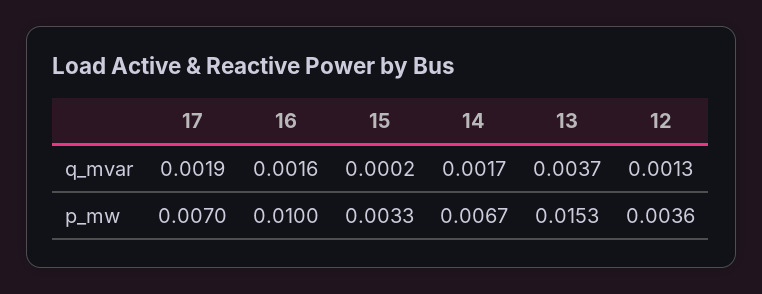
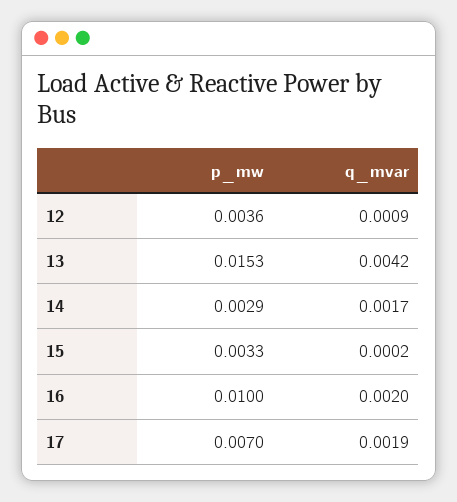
  {
    "17": {
      "q_mvar": 0.0019,
      "p_mw": 0.007
    },
    "16": {
-     "q_mvar": 0.0016,
+     "q_mvar": 0.002,
      "p_mw": 0.01
    },
    "15": {
      "q_mvar": 0.0002,
      "p_mw": 0.0033
    },
    "14": {
      "q_mvar": 0.0017,
-     "p_mw": 0.0067
+     "p_mw": 0.0029
    },
    "13": {
-     "q_mvar": 0.0037,
+     "q_mvar": 0.0042,
      "p_mw": 0.0153
    },
    "12": {
-     "q_mvar": 0.0013,
+     "q_mvar": 0.0009,
      "p_mw": 0.0036
    }
  }

